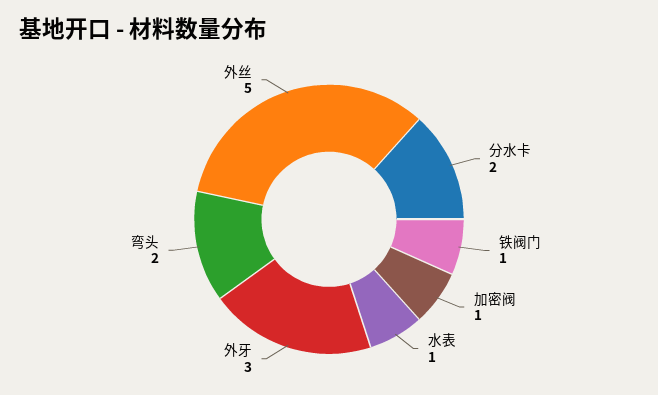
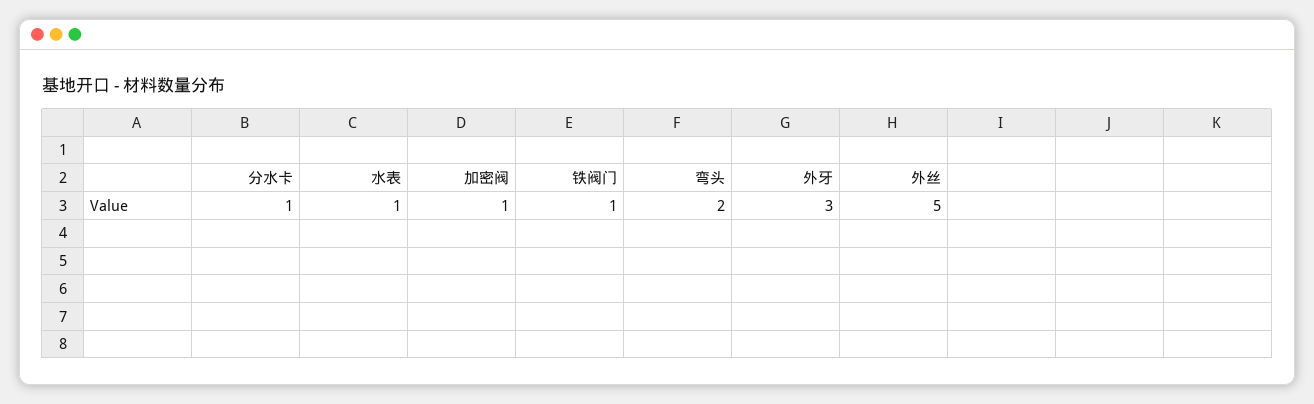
  {
-   "分水卡": 2,
+   "分水卡": 1,
    "铁阀门": 1,
    "加密阀": 1,
    "水表": 1,
    "外牙": 3,
    "弯头": 2,
    "外丝": 5
  }

